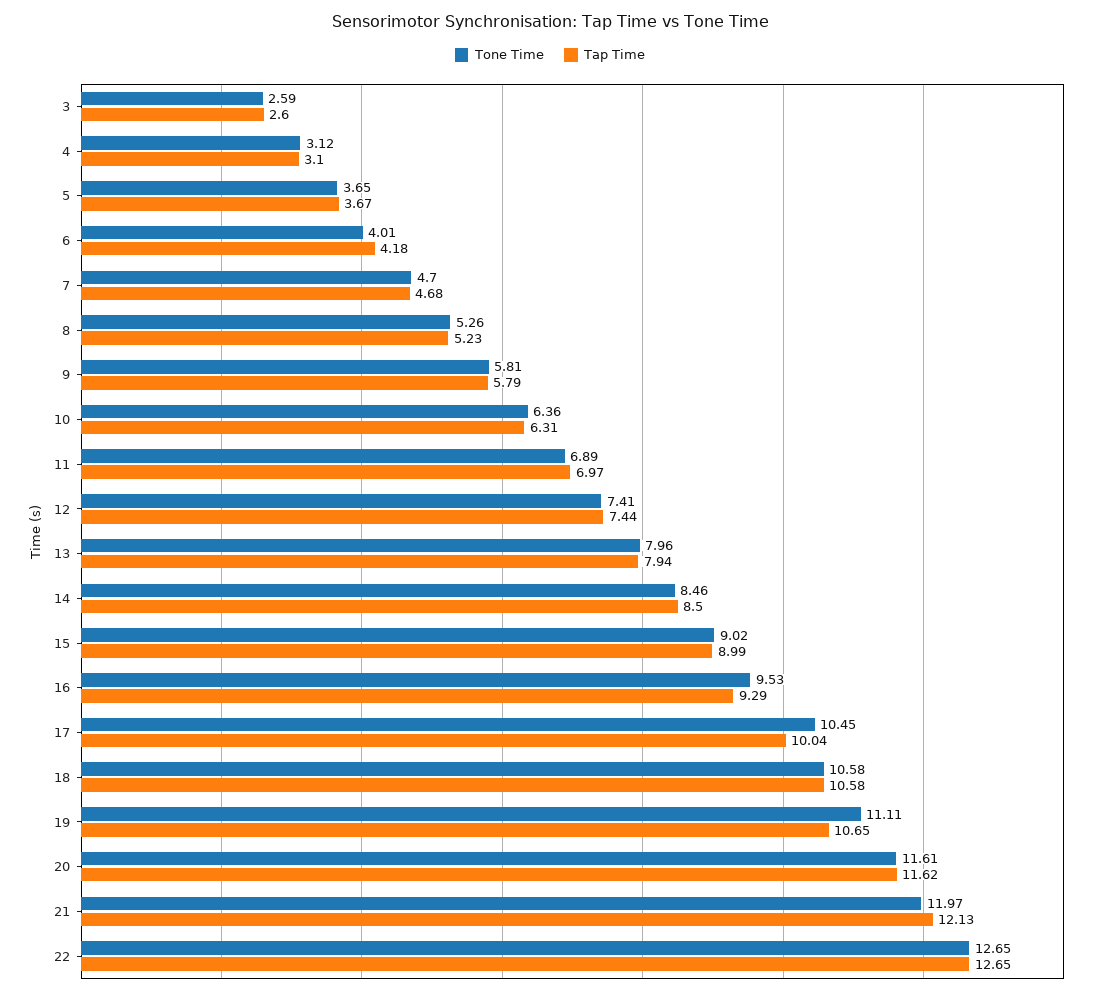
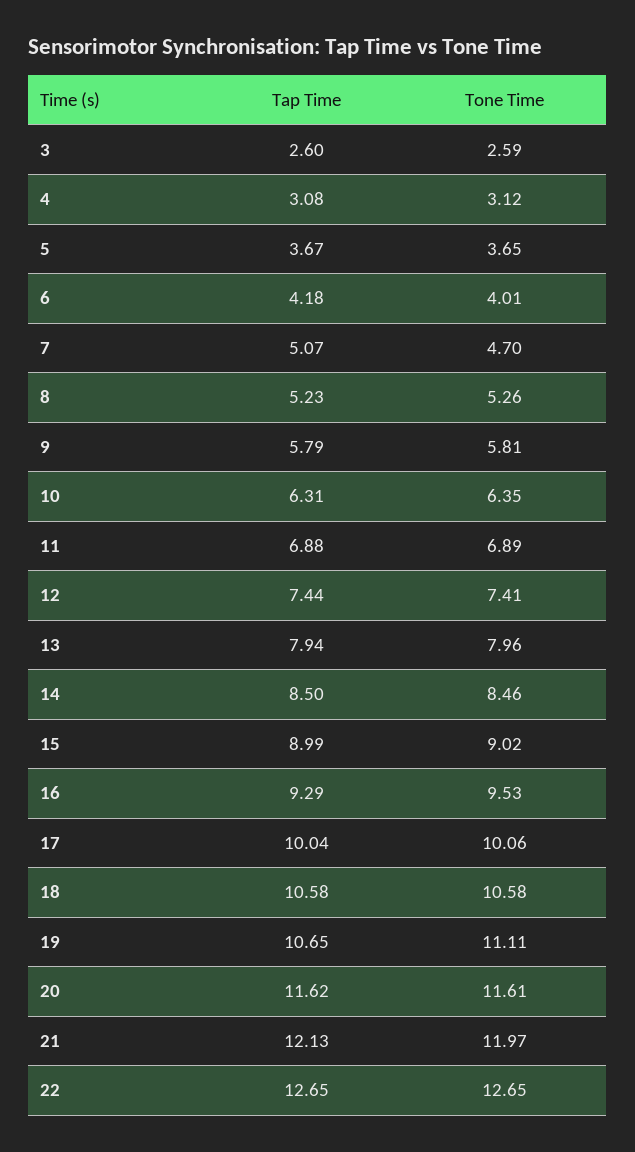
  {
    "Tone Time": {
      "3": 2.59,
      "4": 3.12,
      "5": 3.65,
      "6": 4.01,
      "7": 4.7,
      "8": 5.26,
      "9": 5.81,
-     "10": 6.36,
+     "10": 6.35,
      "11": 6.89,
      "12": 7.41,
      "13": 7.96,
      "14": 8.46,
      "15": 9.02,
      "16": 9.53,
-     "17": 10.45,
+     "17": 10.06,
      "18": 10.58,
      "19": 11.11,
      "20": 11.61,
      "21": 11.97,
      "22": 12.65
    },
    "Tap Time": {
      "3": 2.6,
-     "4": 3.1,
+     "4": 3.08,
      "5": 3.67,
      "6": 4.18,
-     "7": 4.68,
+     "7": 5.07,
      "8": 5.23,
      "9": 5.79,
      "10": 6.31,
-     "11": 6.97,
+     "11": 6.88,
      "12": 7.44,
      "13": 7.94,
      "14": 8.5,
      "15": 8.99,
      "16": 9.29,
      "17": 10.04,
      "18": 10.58,
      "19": 10.65,
      "20": 11.62,
      "21": 12.13,
      "22": 12.65
    }
  }

